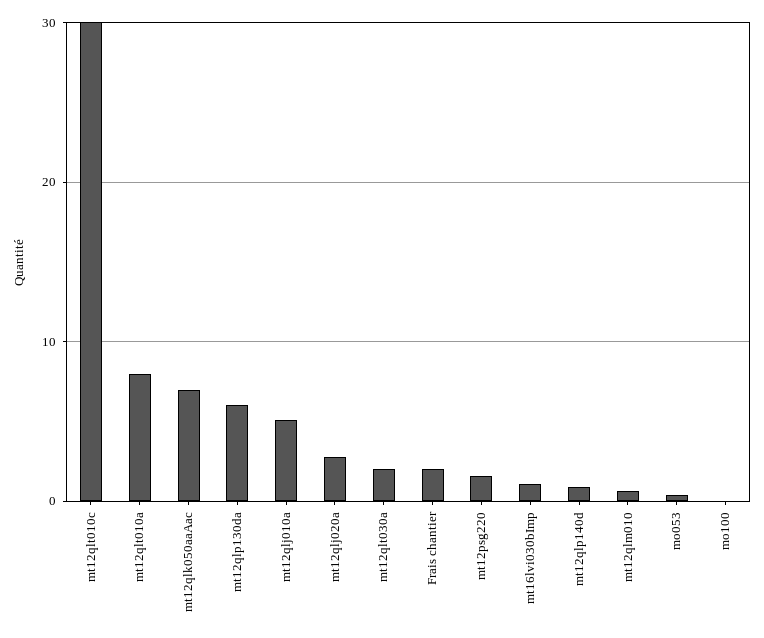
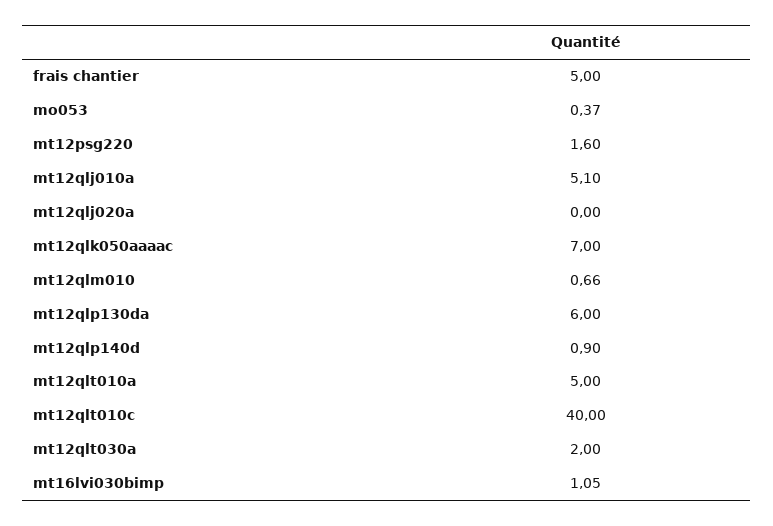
  {
-   "mt12qlt010c": 30,
+   "mt12qlt010c": 40,
-   "mt12qlt010a": 8,
+   "mt12qlt010a": 5,
    "mt12qlk050aaAac": 7,
    "mt12qlp130da": 6,
    "mt12qlj010a": 5.1,
-   "mt12qlj020a": 3,
+   "mt12qlj020a": 0,
    "mt12qlt030a": 2,
-   "Frais chantier": 2,
+   "Frais chantier": 5,
    "mt12psg220": 1.6,
    "mt16lvi030bImp": 1.05,
    "mt12qlp140d": 0.9,
    "mt12qlm010": 0.66,
-   "mo053": 0.37,
+   "mo053": 0.37
-   "mo100": 0
  }

